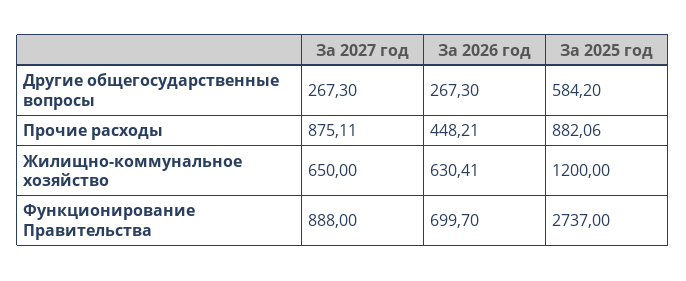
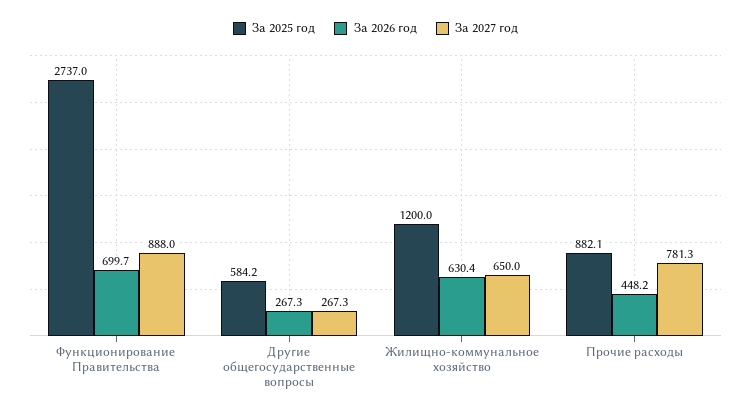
  {
    "За 2027 год": {
      "Другие общегосударственные вопросы": 267.3,
-     "Прочие расходы": 875.11,
+     "Прочие расходы": 781.3,
      "Жилищно-коммунальное хозяйство": 650,
      "Функционирование Правительства": 888
    },
    "За 2026 год": {
      "Другие общегосударственные вопросы": 267.3,
      "Прочие расходы": 448.21,
      "Жилищно-коммунальное хозяйство": 630.41,
      "Функционирование Правительства": 699.7
    },
    "За 2025 год": {
      "Другие общегосударственные вопросы": 584.2,
      "Прочие расходы": 882.06,
      "Жилищно-коммунальное хозяйство": 1200,
      "Функционирование Правительства": 2737
    }
  }

